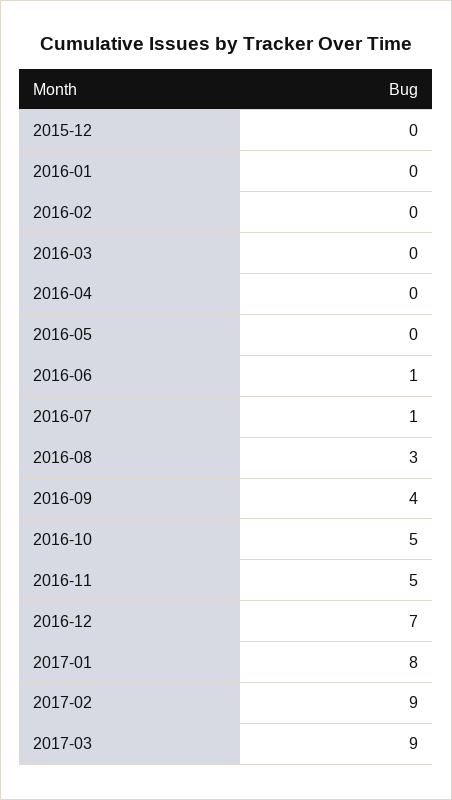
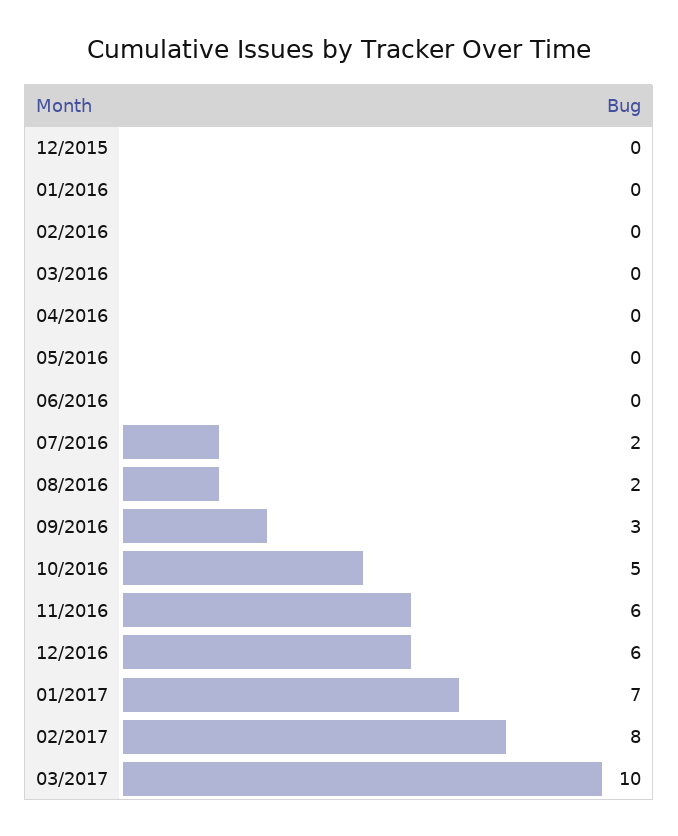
  {
    "2015-12": 0,
    "2016-01": 0,
    "2016-02": 0,
    "2016-03": 0,
    "2016-04": 0,
    "2016-05": 0,
-   "2016-06": 1,
+   "2016-06": 0,
-   "2016-07": 1,
+   "2016-07": 2,
-   "2016-08": 3,
+   "2016-08": 2,
-   "2016-09": 4,
+   "2016-09": 3,
    "2016-10": 5,
-   "2016-11": 5,
+   "2016-11": 6,
-   "2016-12": 7,
+   "2016-12": 6,
-   "2017-01": 8,
+   "2017-01": 7,
-   "2017-02": 9,
+   "2017-02": 8,
-   "2017-03": 9
+   "2017-03": 10
  }

